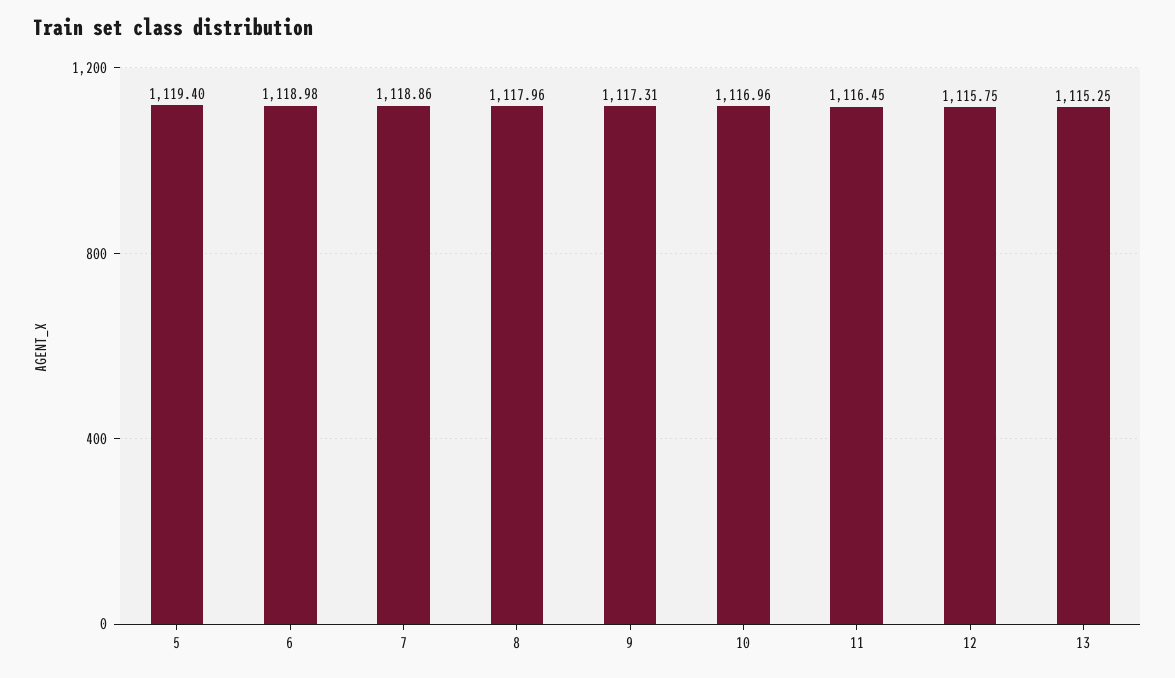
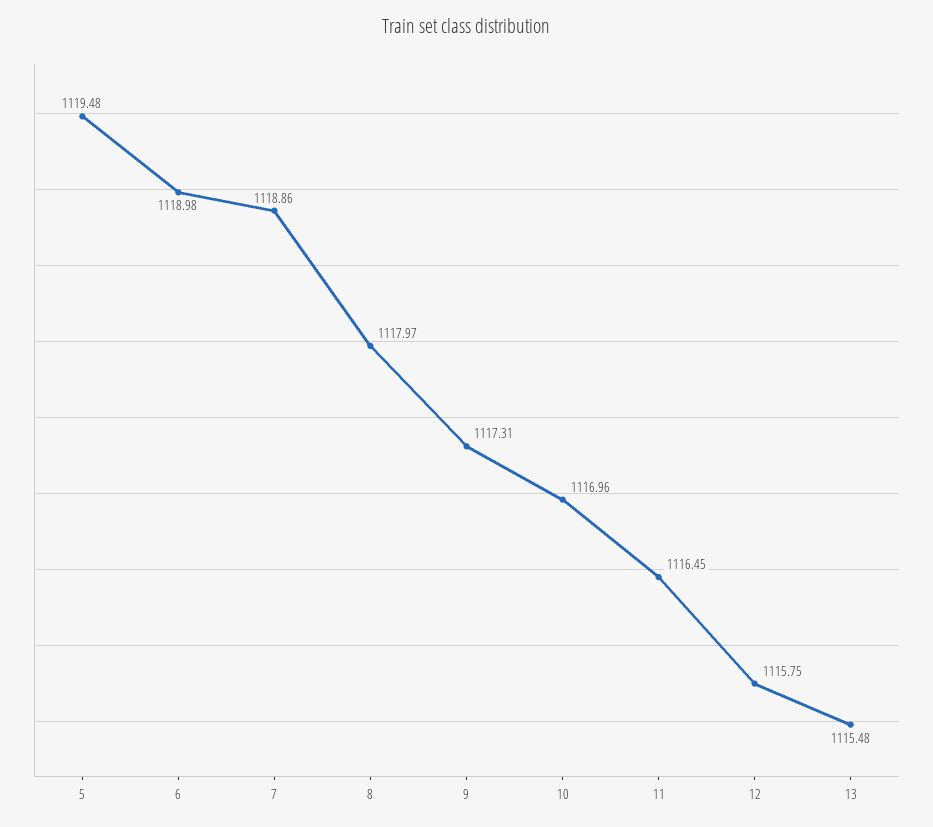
  {
-   "5": 1119.4,
+   "5": 1119.48,
    "6": 1118.98,
    "7": 1118.86,
-   "8": 1117.96,
+   "8": 1117.97,
    "9": 1117.31,
    "10": 1116.96,
    "11": 1116.45,
    "12": 1115.75,
-   "13": 1115.25
+   "13": 1115.48
  }

